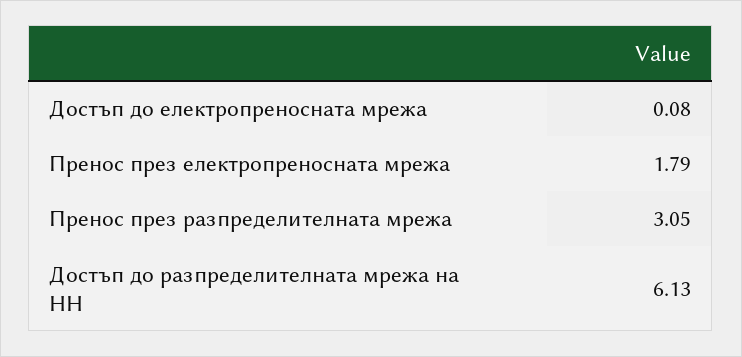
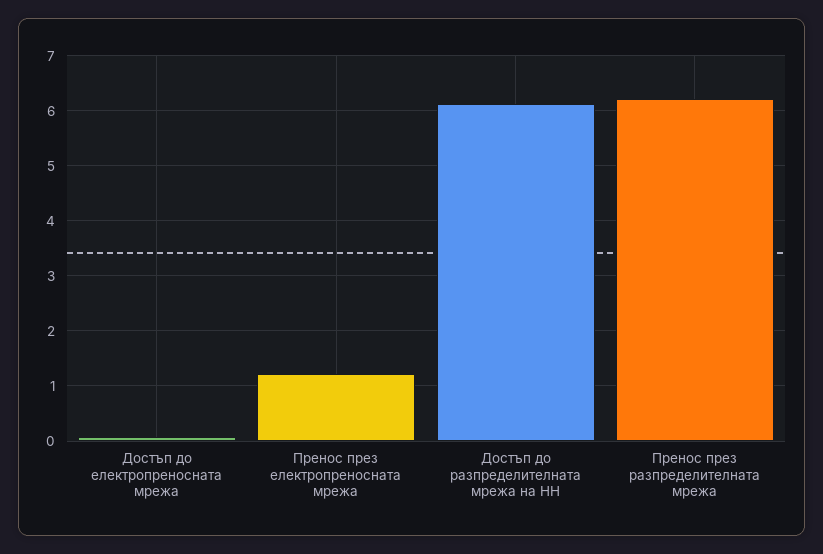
  {
    "Достъп до електропреносната мрежа": 0.08,
-   "Пренос през електропреносната мрежа": 1.79,
+   "Пренос през електропреносната мрежа": 1.2,
-   "Пренос през разпределителната мрежа": 3.05,
+   "Пренос през разпределителната мрежа": 6.2,
    "Достъп до разпределителната мрежа на НН": 6.13
  }

